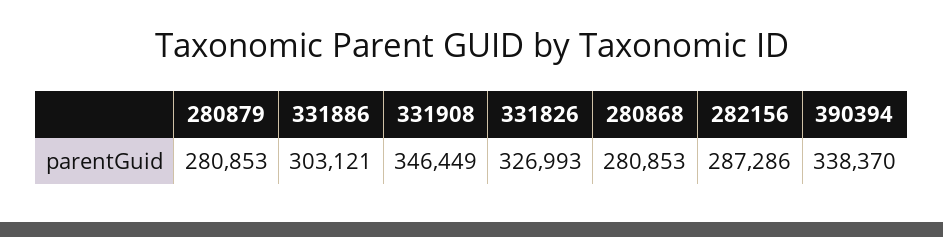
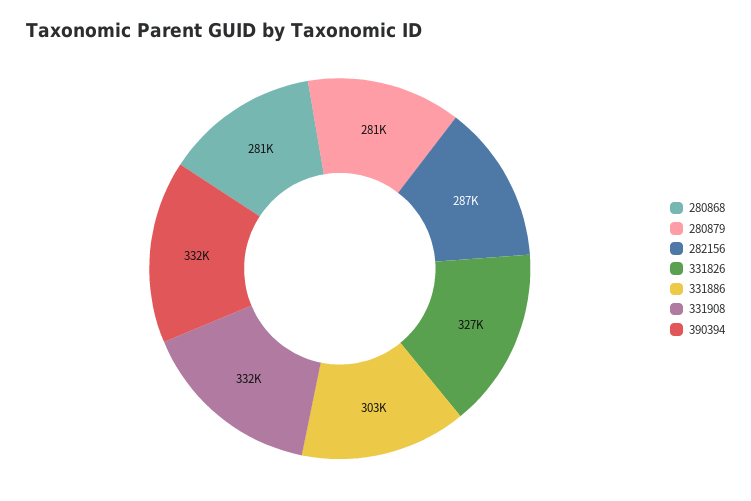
  {
    "280879": 280853,
    "331886": 303121,
-   "331908": 346449,
+   "331908": 332000,
    "331826": 326993,
    "280868": 280853,
    "282156": 287286,
-   "390394": 338370
+   "390394": 332000
  }

